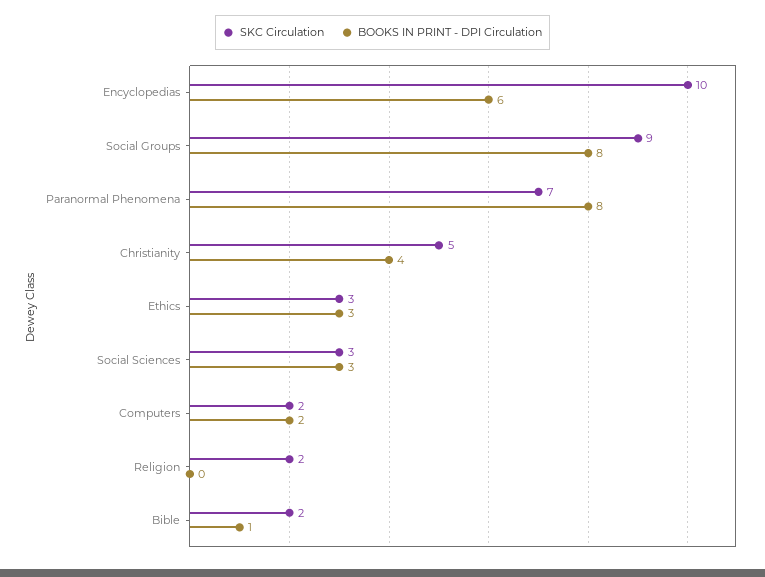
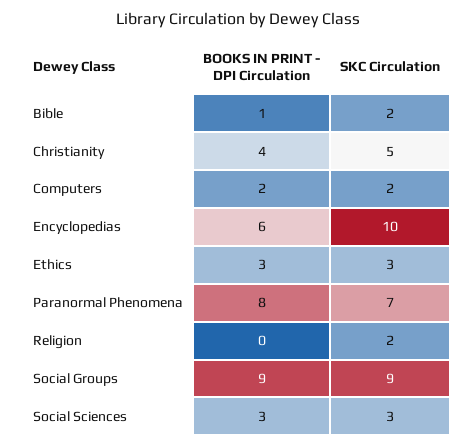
  {
    "SKC Circulation": {
      "Encyclopedias": 10,
      "Social Groups": 9,
      "Paranormal Phenomena": 7,
      "Christianity": 5,
      "Ethics": 3,
      "Social Sciences": 3,
      "Computers": 2,
      "Religion": 2,
      "Bible": 2
    },
    "BOOKS IN PRINT - DPI Circulation": {
      "Encyclopedias": 6,
-     "Social Groups": 8,
+     "Social Groups": 9,
      "Paranormal Phenomena": 8,
      "Christianity": 4,
      "Ethics": 3,
      "Social Sciences": 3,
      "Computers": 2,
      "Religion": 0,
      "Bible": 1
    }
  }

